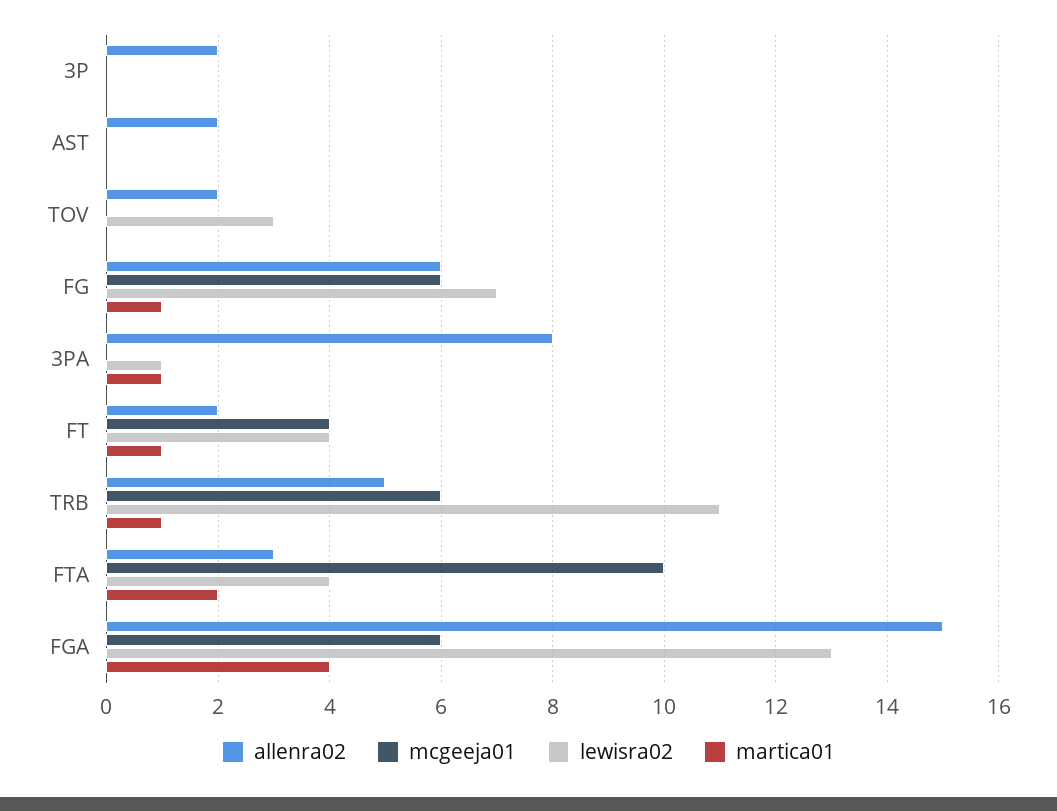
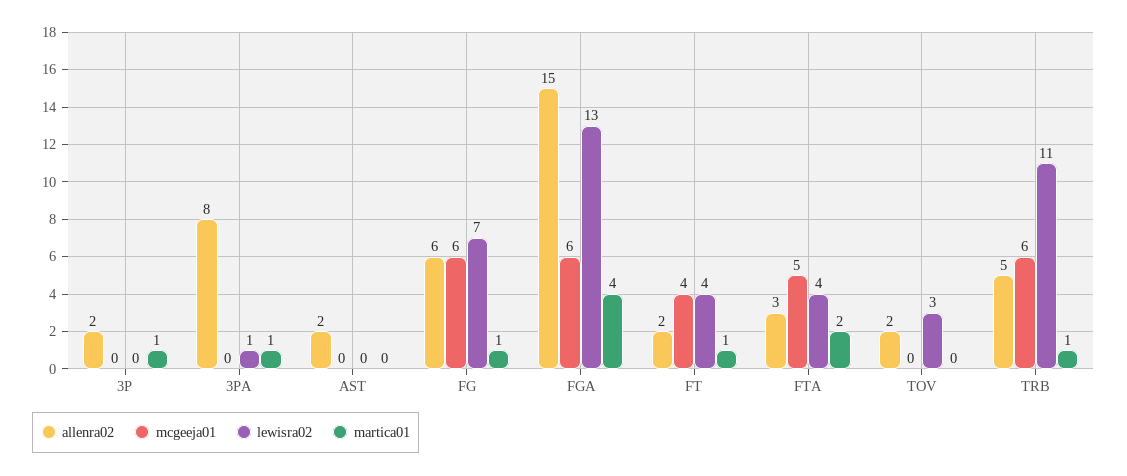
  {
    "allenra02": {
      "3P": 2,
      "AST": 2,
      "TOV": 2,
      "FG": 6,
      "3PA": 8,
      "FT": 2,
      "TRB": 5,
      "FTA": 3,
      "FGA": 15
    },
    "mcgeeja01": {
      "3P": 0,
      "AST": 0,
      "TOV": 0,
      "FG": 6,
      "3PA": 0,
      "FT": 4,
      "TRB": 6,
-     "FTA": 10,
+     "FTA": 5,
      "FGA": 6
    },
    "lewisra02": {
      "3P": 0,
      "AST": 0,
      "TOV": 3,
      "FG": 7,
      "3PA": 1,
      "FT": 4,
      "TRB": 11,
      "FTA": 4,
      "FGA": 13
    },
    "martica01": {
-     "3P": 0,
+     "3P": 1,
      "AST": 0,
      "TOV": 0,
      "FG": 1,
      "3PA": 1,
      "FT": 1,
      "TRB": 1,
      "FTA": 2,
      "FGA": 4
    }
  }

